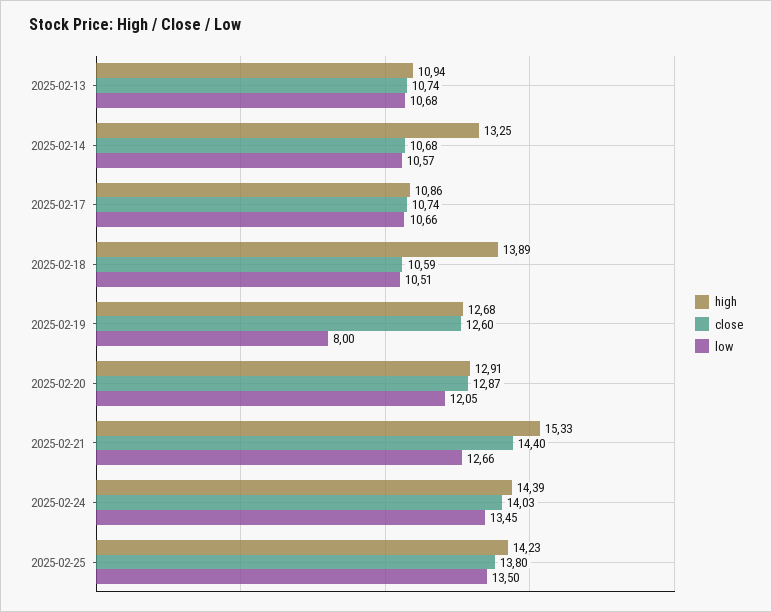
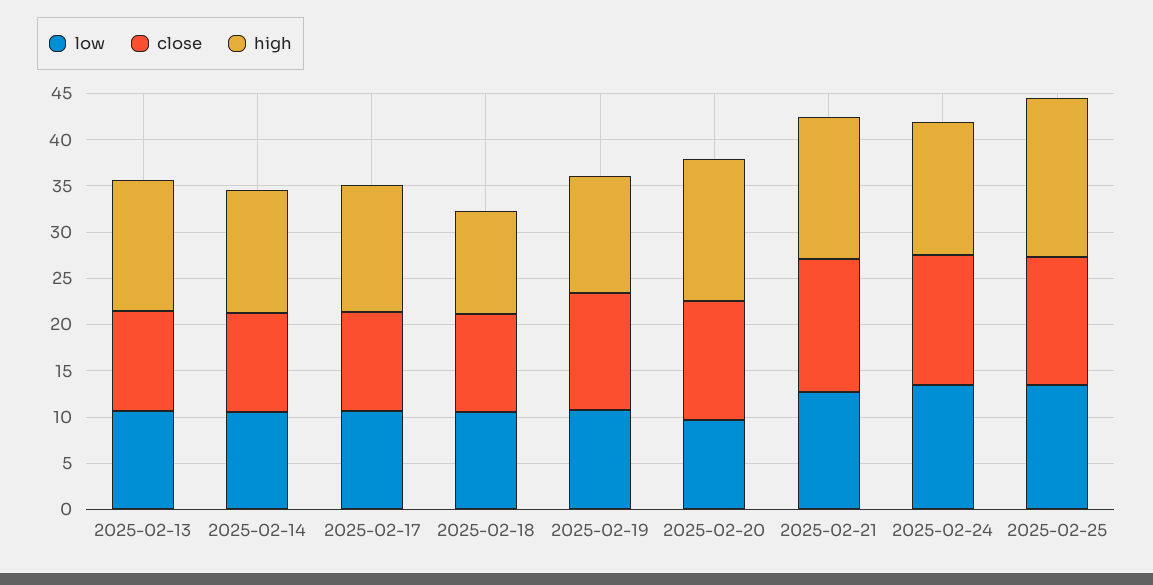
  {
    "high": {
-     "2025-02-13": 10.94,
+     "2025-02-13": 14,
      "2025-02-14": 13.25,
-     "2025-02-17": 10.86,
+     "2025-02-17": 14,
-     "2025-02-18": 13.89,
+     "2025-02-18": 11,
      "2025-02-19": 12.68,
-     "2025-02-20": 12.91,
+     "2025-02-20": 15,
      "2025-02-21": 15.33,
      "2025-02-24": 14.39,
-     "2025-02-25": 14.23
+     "2025-02-25": 17
    },
    "close": {
      "2025-02-13": 10.74,
      "2025-02-14": 10.68,
      "2025-02-17": 10.74,
      "2025-02-18": 10.59,
      "2025-02-19": 12.6,
      "2025-02-20": 12.87,
      "2025-02-21": 14.4,
      "2025-02-24": 14.03,
      "2025-02-25": 13.8
    },
    "low": {
      "2025-02-13": 10.68,
      "2025-02-14": 10.57,
      "2025-02-17": 10.66,
      "2025-02-18": 10.51,
-     "2025-02-19": 8,
+     "2025-02-19": 11,
-     "2025-02-20": 12.05,
+     "2025-02-20": 10,
      "2025-02-21": 12.66,
      "2025-02-24": 13.45,
      "2025-02-25": 13.5
    }
  }

